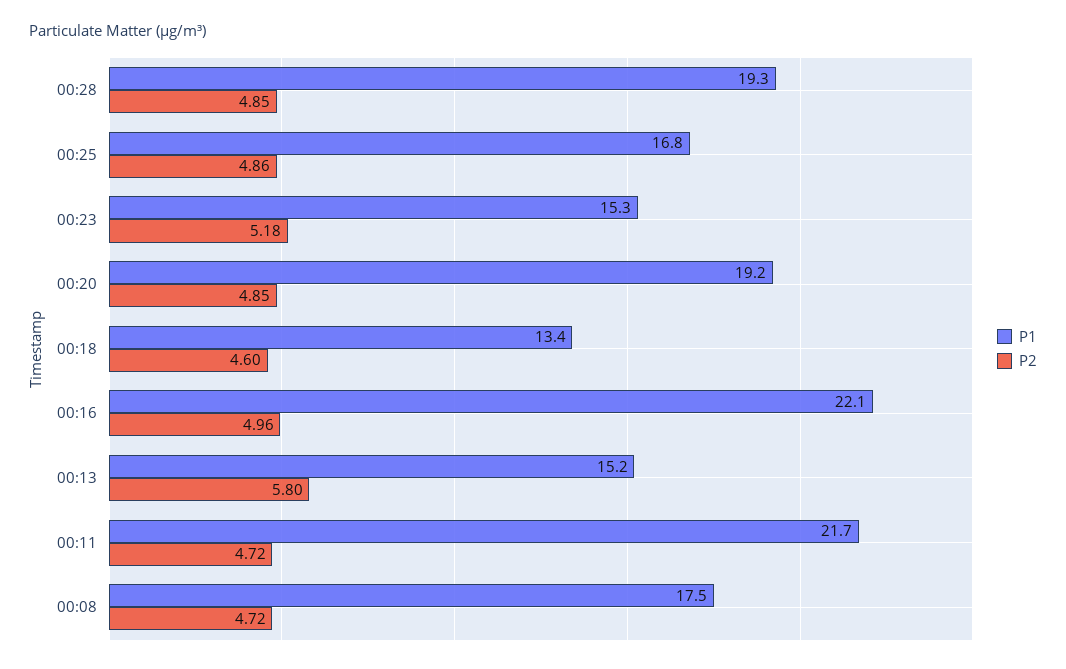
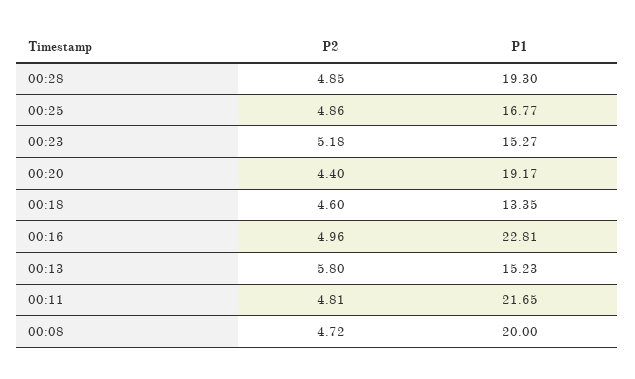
  {
    "P1": {
      "00:28": 19.3,
      "00:25": 16.77,
      "00:23": 15.27,
      "00:20": 19.17,
      "00:18": 13.35,
-     "00:16": 22.1,
+     "00:16": 22.81,
      "00:13": 15.23,
      "00:11": 21.65,
-     "00:08": 17.5
+     "00:08": 20
    },
    "P2": {
      "00:28": 4.85,
      "00:25": 4.86,
      "00:23": 5.18,
-     "00:20": 4.85,
+     "00:20": 4.4,
      "00:18": 4.6,
      "00:16": 4.96,
      "00:13": 5.8,
-     "00:11": 4.72,
+     "00:11": 4.81,
      "00:08": 4.72
    }
  }

